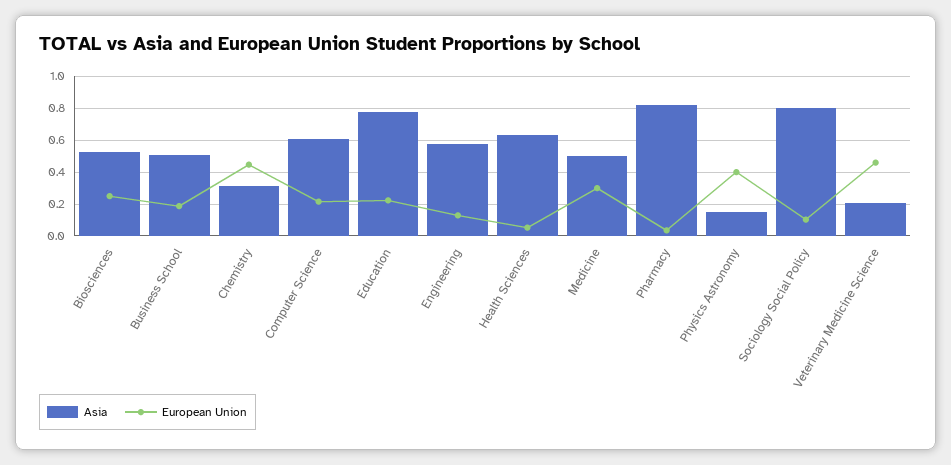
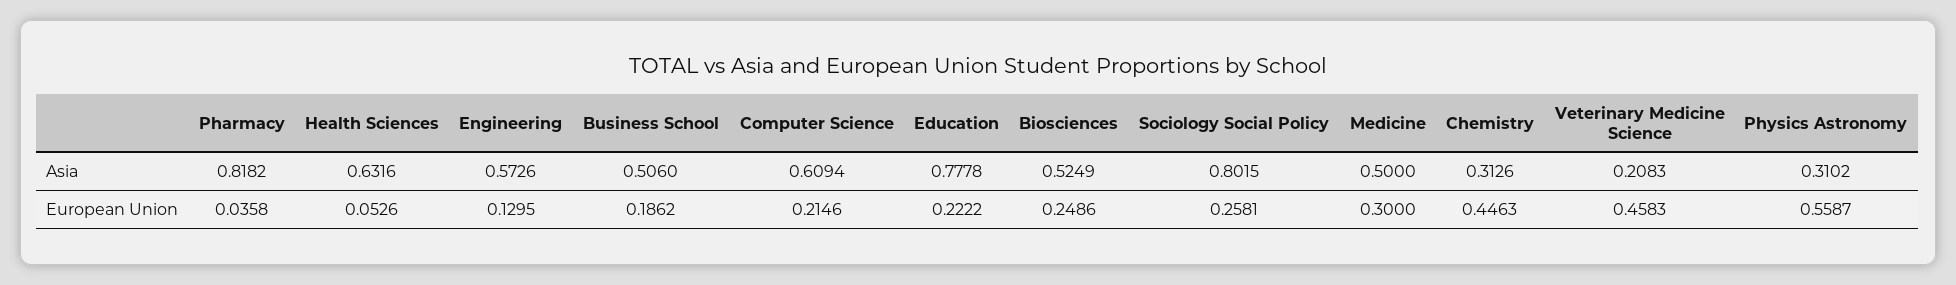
  {
    "Asia": {
      "Biosciences": 0.5249,
      "Business School": 0.506,
      "Chemistry": 0.3126,
      "Computer Science": 0.6094,
      "Education": 0.7778,
      "Engineering": 0.5726,
      "Health Sciences": 0.6316,
      "Medicine": 0.5,
      "Pharmacy": 0.8182,
-     "Physics Astronomy": 0.15,
+     "Physics Astronomy": 0.3102,
      "Sociology Social Policy": 0.8015,
      "Veterinary Medicine Science": 0.2083
    },
    "European Union": {
      "Biosciences": 0.2486,
      "Business School": 0.1862,
      "Chemistry": 0.4463,
      "Computer Science": 0.2146,
      "Education": 0.2222,
      "Engineering": 0.1295,
      "Health Sciences": 0.0526,
      "Medicine": 0.3,
      "Pharmacy": 0.0358,
-     "Physics Astronomy": 0.4,
+     "Physics Astronomy": 0.5587,
-     "Sociology Social Policy": 0.1,
+     "Sociology Social Policy": 0.2581,
      "Veterinary Medicine Science": 0.4583
    }
  }

